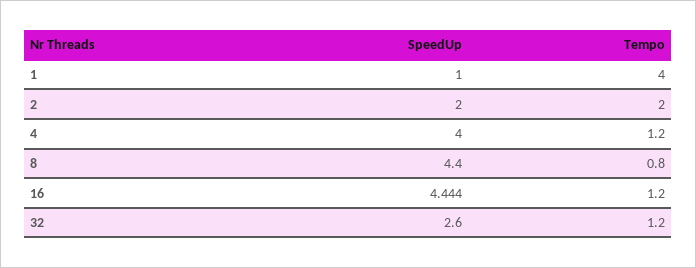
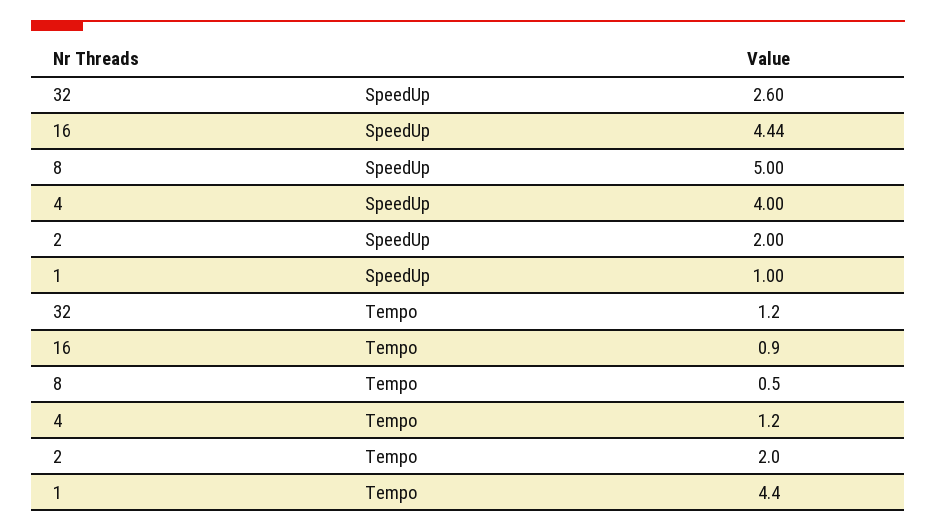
  {
    "SpeedUp": {
      "1": 1,
      "2": 2,
      "4": 4,
-     "8": 4.4,
+     "8": 5,
      "16": 4.444,
      "32": 2.6
    },
    "Tempo": {
-     "1": 4,
+     "1": 4.4,
      "2": 2,
      "4": 1.2,
-     "8": 0.8,
+     "8": 0.5,
-     "16": 1.2,
+     "16": 0.9,
      "32": 1.2
    }
  }

